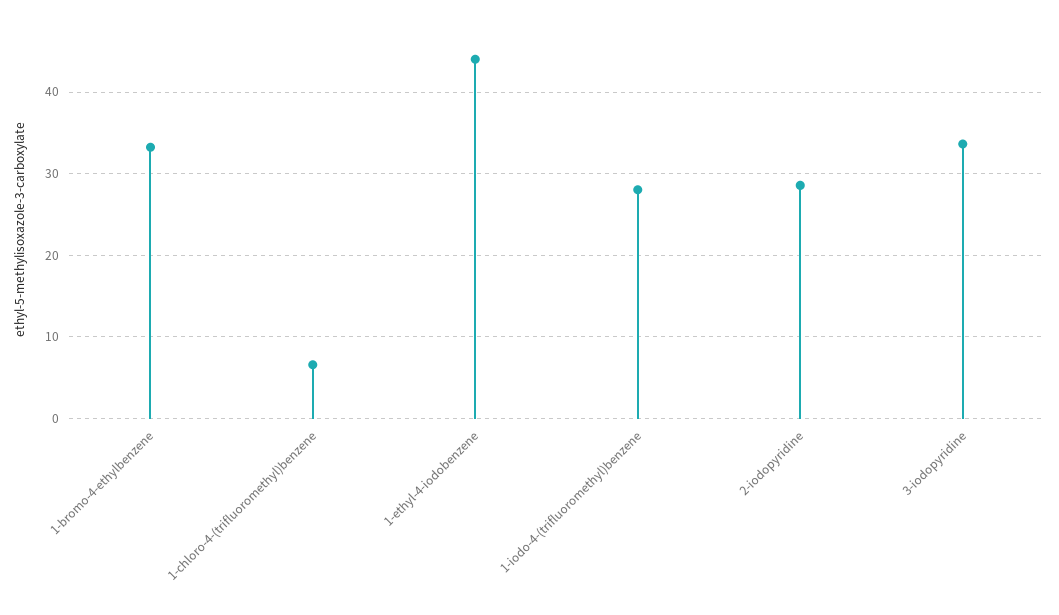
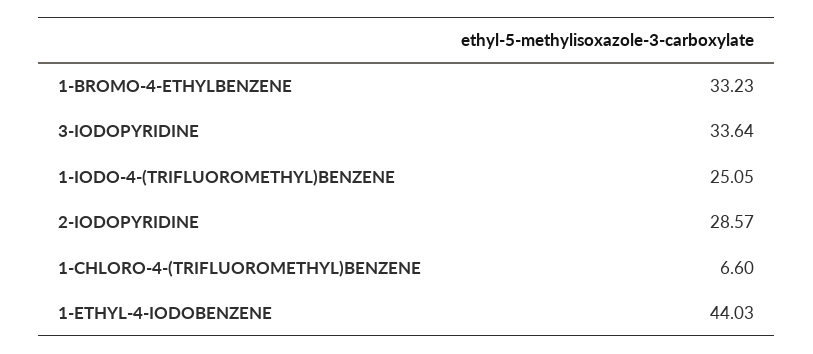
  {
    "1-bromo-4-ethylbenzene": 33.23,
    "1-chloro-4-(trifluoromethyl)benzene": 6.6,
    "1-ethyl-4-iodobenzene": 44.03,
-   "1-iodo-4-(trifluoromethyl)benzene": 28,
+   "1-iodo-4-(trifluoromethyl)benzene": 25.05,
    "2-iodopyridine": 28.57,
    "3-iodopyridine": 33.64
  }

